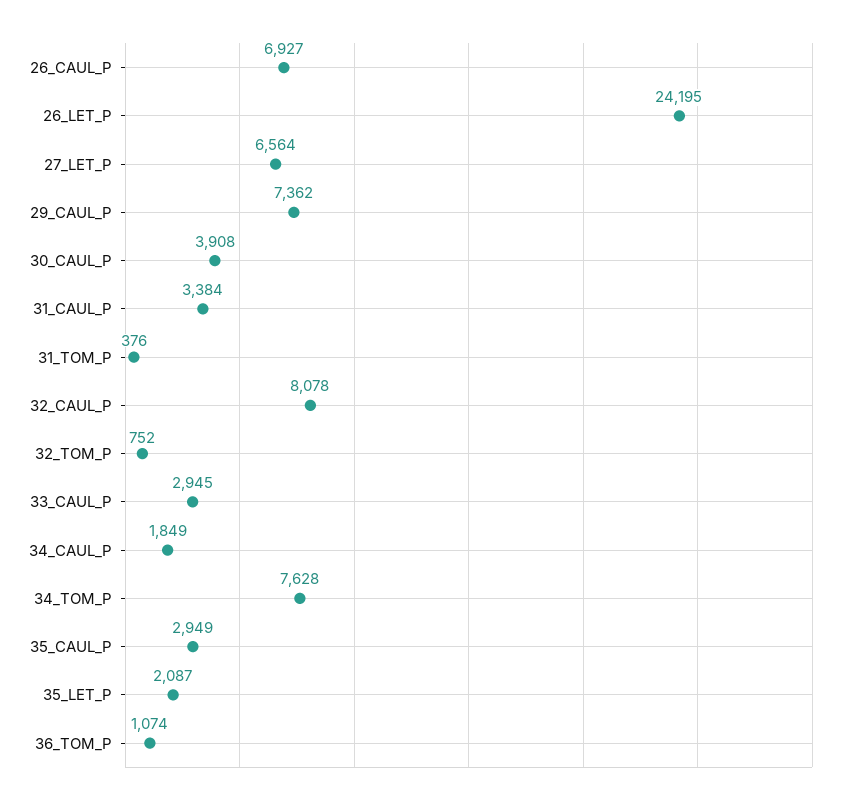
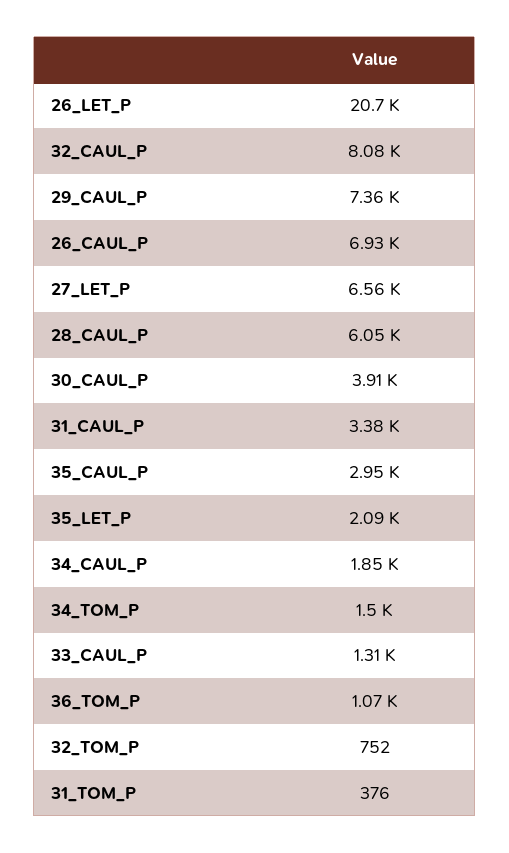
  {
    "26_CAUL_P": 6927,
-   "26_LET_P": 24195,
+   "26_LET_P": 20700,
    "27_LET_P": 6564,
    "29_CAUL_P": 7362,
    "30_CAUL_P": 3908,
    "31_CAUL_P": 3384,
    "31_TOM_P": 376,
    "32_CAUL_P": 8078,
    "32_TOM_P": 752,
-   "33_CAUL_P": 2945,
+   "33_CAUL_P": 1310,
    "34_CAUL_P": 1849,
-   "34_TOM_P": 7628,
+   "34_TOM_P": 1500,
    "35_CAUL_P": 2949,
    "35_LET_P": 2087,
-   "36_TOM_P": 1074
+   "36_TOM_P": 1074,
+   "28_CAUL_P": 6050
  }

